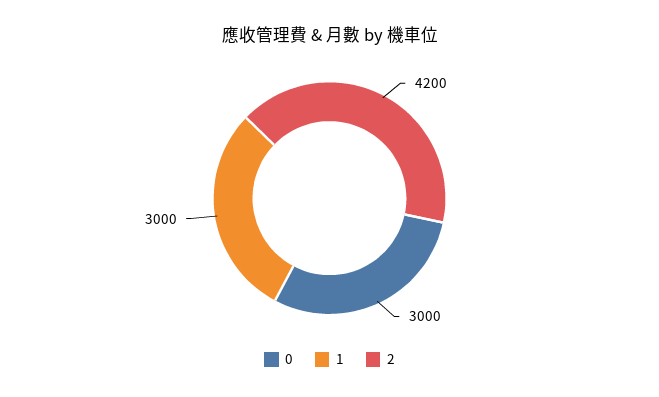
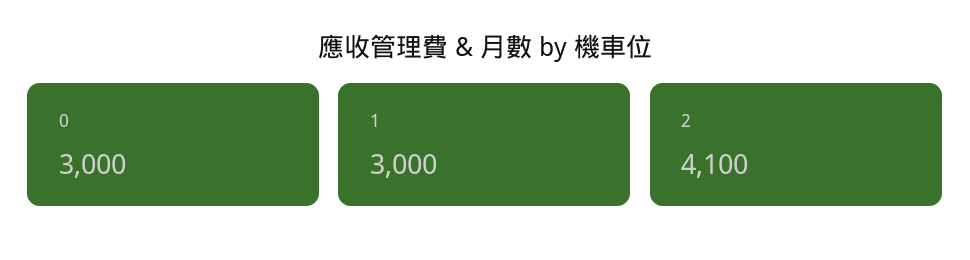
  {
    "0": 3000,
    "1": 3000,
-   "2": 4200
+   "2": 4100
  }

